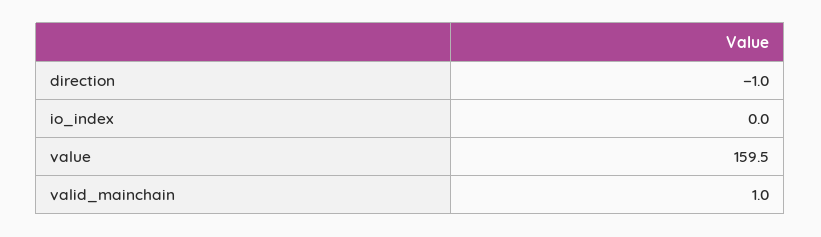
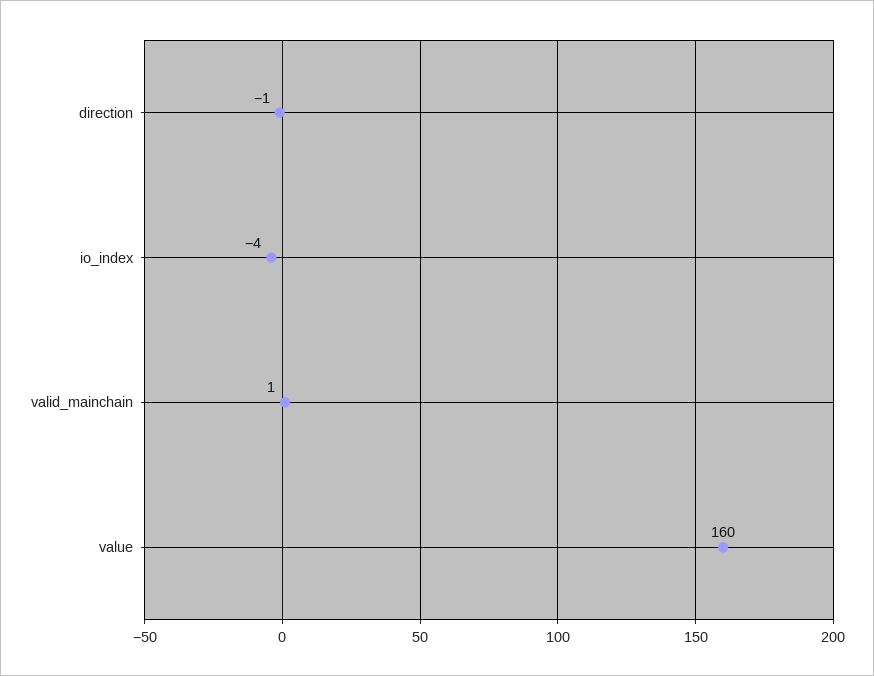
  {
    "direction": -1,
-   "io_index": 0,
+   "io_index": -4,
    "value": 159.5,
    "valid_mainchain": 1
  }

